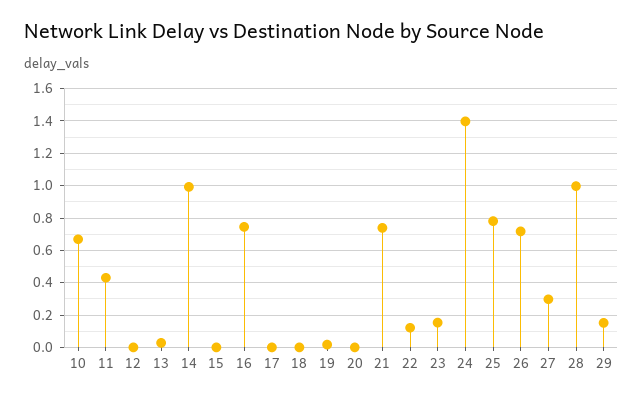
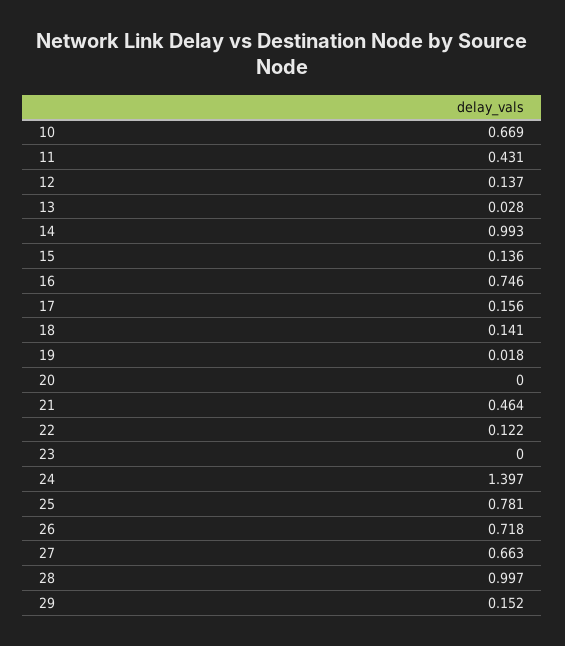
  {
    "10": 0.669,
    "11": 0.431,
-   "12": 0,
+   "12": 0.137,
    "13": 0.028,
    "14": 0.993,
-   "15": 0,
+   "15": 0.136,
    "16": 0.746,
-   "17": 0,
+   "17": 0.156,
-   "18": 0,
+   "18": 0.141,
    "19": 0.018,
    "20": 0,
-   "21": 0.75,
+   "21": 0.464,
    "22": 0.122,
-   "23": 0.15,
+   "23": 0,
    "24": 1.397,
    "25": 0.781,
    "26": 0.718,
-   "27": 0.3,
+   "27": 0.663,
    "28": 0.997,
    "29": 0.152
  }

